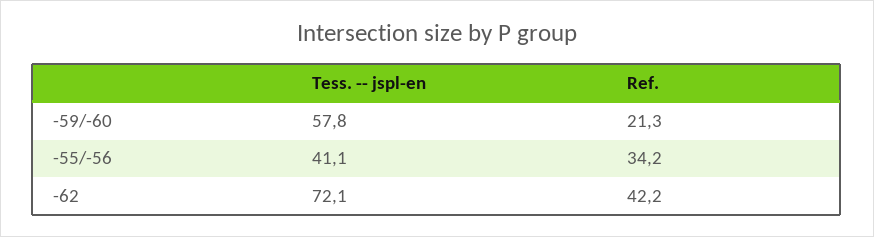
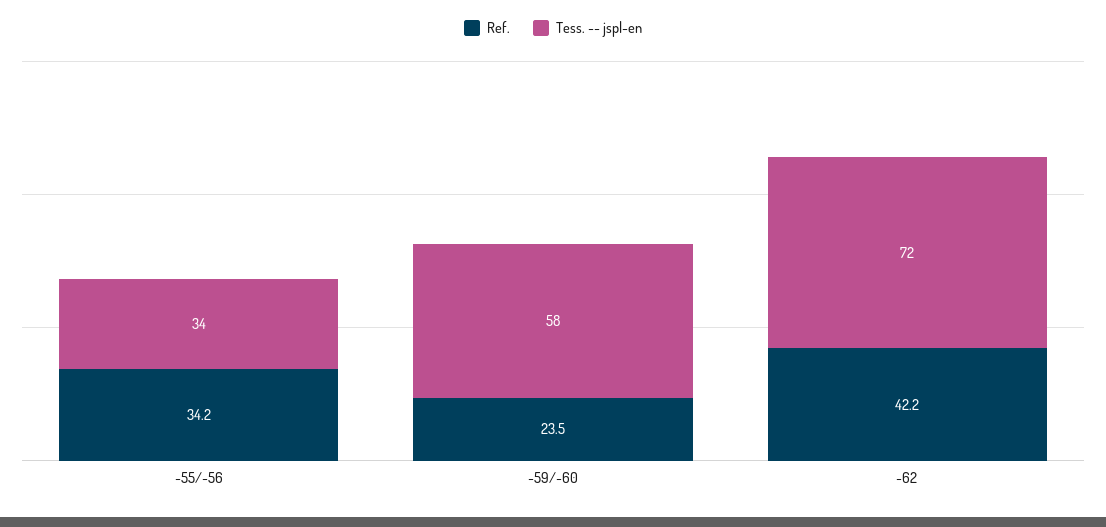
  {
    "Tess. -- jspl-en": {
      "-59/-60": 57.8,
-     "-55/-56": 41.1,
+     "-55/-56": 34,
      "-62": 72.1
    },
    "Ref.": {
-     "-59/-60": 21.3,
+     "-59/-60": 23.5,
      "-55/-56": 34.2,
      "-62": 42.2
    }
  }

